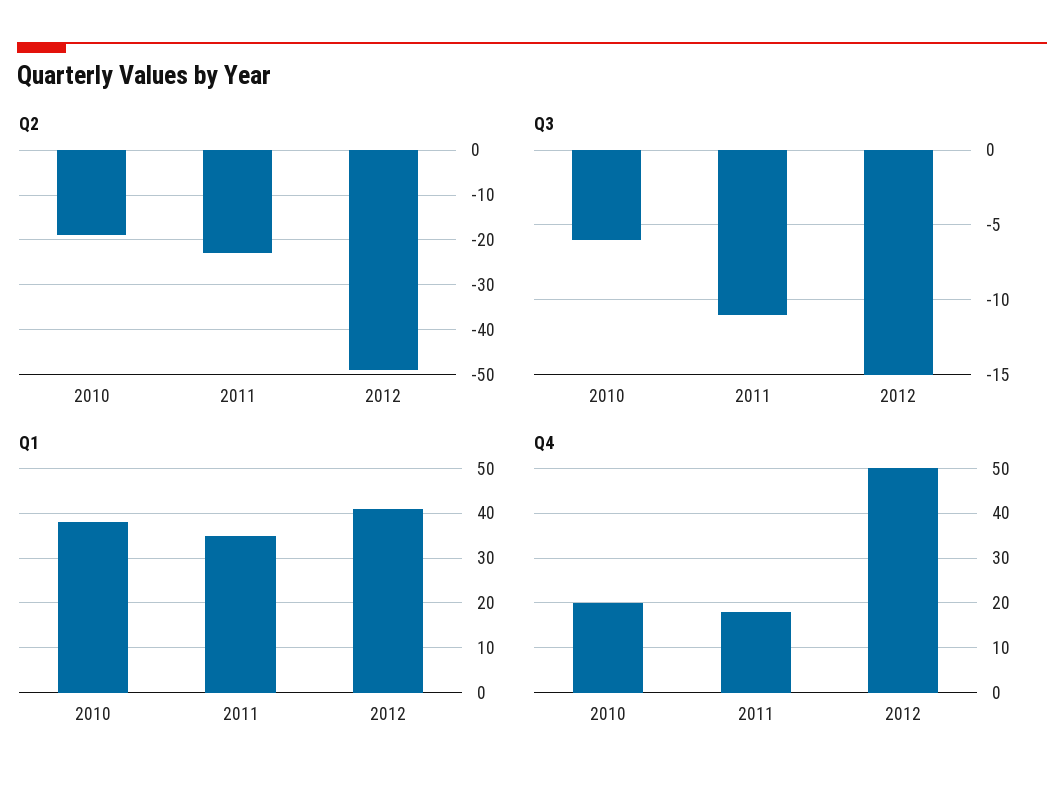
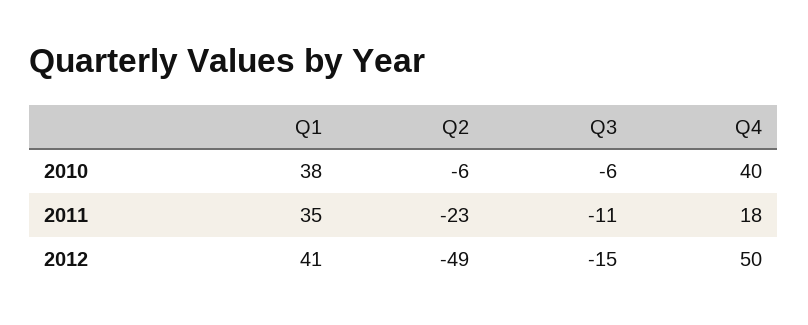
  {
    "Q2": {
-     "2010": -20,
+     "2010": -6,
      "2011": -23,
      "2012": -49
    },
    "Q3": {
      "2010": -6,
      "2011": -11,
      "2012": -15
    },
    "Q1": {
      "2010": 38,
      "2011": 35,
      "2012": 41
    },
    "Q4": {
-     "2010": 20,
+     "2010": 40,
      "2011": 18,
      "2012": 50
    }
  }

